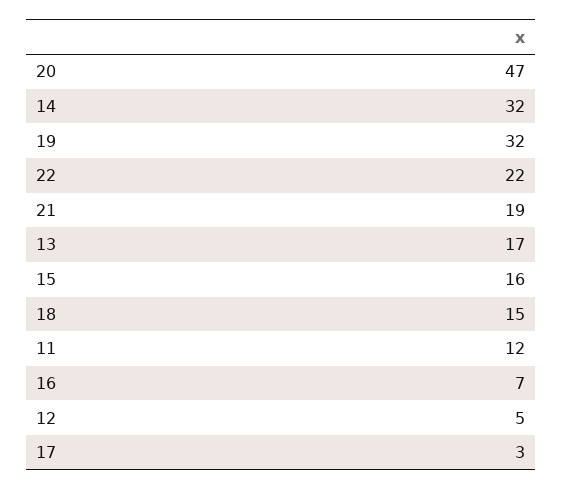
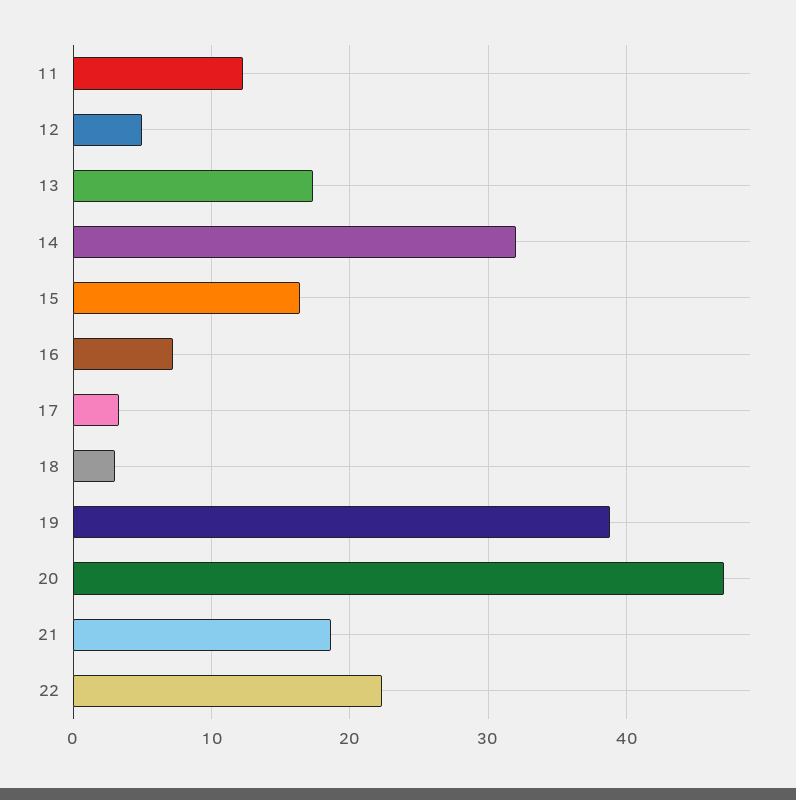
  {
    "20": 47,
    "14": 32,
-   "19": 32,
+   "19": 39,
    "22": 22,
    "21": 19,
    "13": 17,
    "15": 16,
-   "18": 15,
+   "18": 3,
    "11": 12,
    "16": 7,
    "12": 5,
    "17": 3
  }

